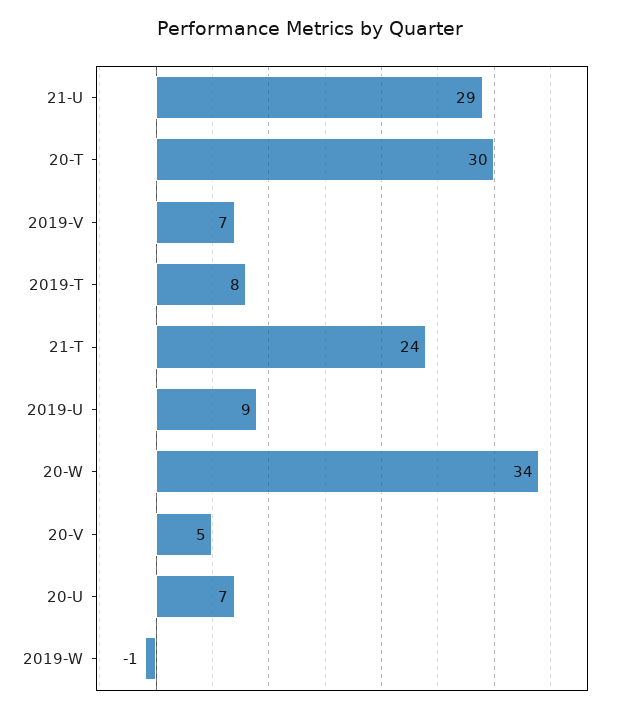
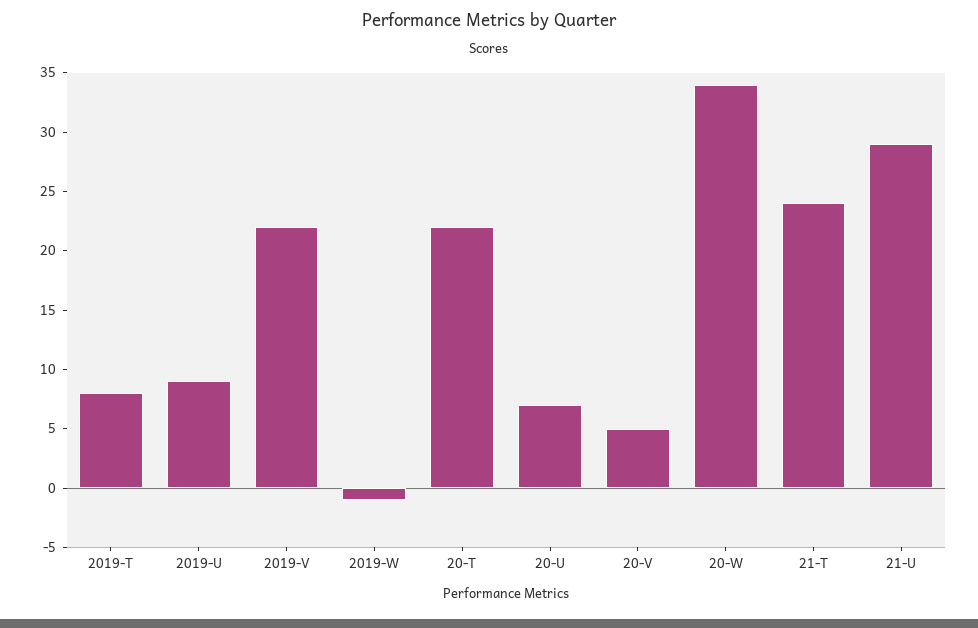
  {
    "21-U": 29,
-   "20-T": 30,
+   "20-T": 22,
-   "2019-V": 7,
+   "2019-V": 22,
    "2019-T": 8,
    "21-T": 24,
    "2019-U": 9,
    "20-W": 34,
    "20-V": 5,
    "20-U": 7,
    "2019-W": -1
  }

